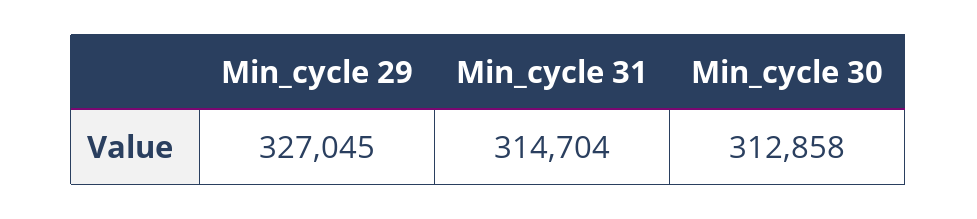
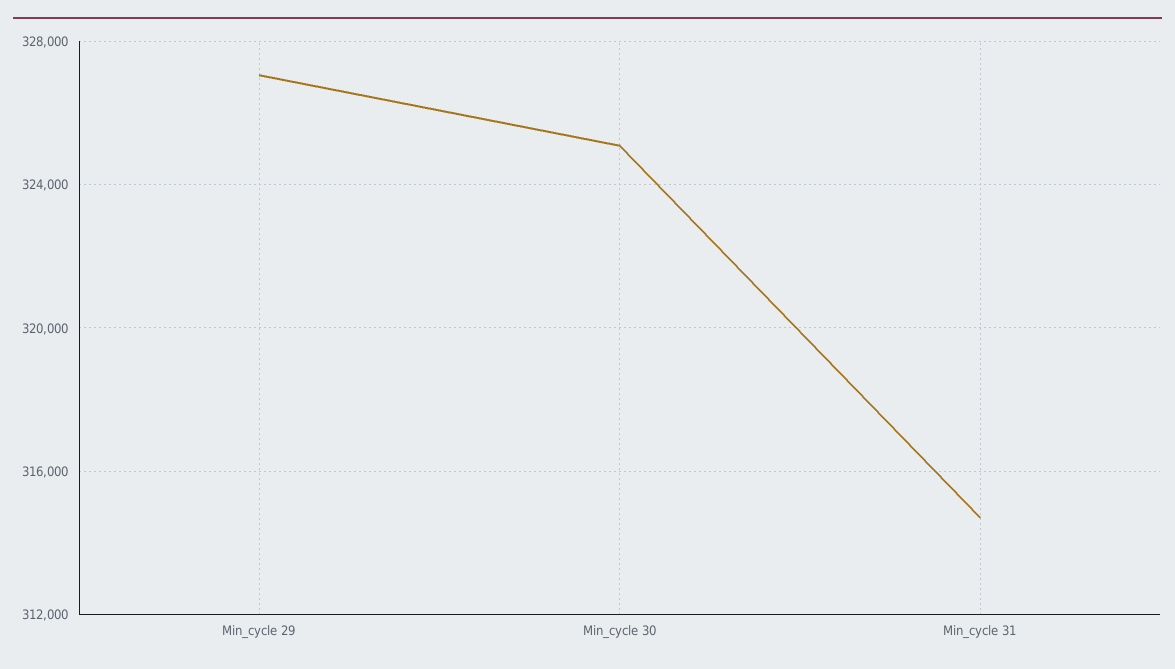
  {
    "Min_cycle 29": 327045,
    "Min_cycle 31": 314704,
-   "Min_cycle 30": 312858
+   "Min_cycle 30": 325000
  }

